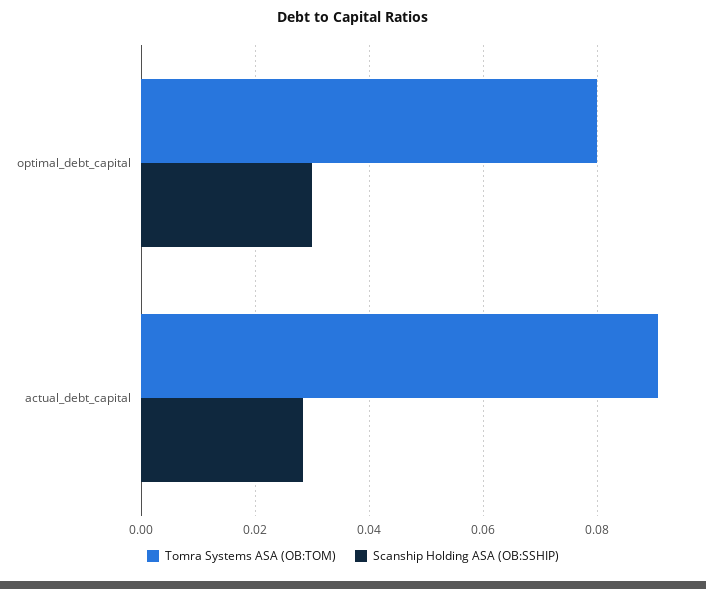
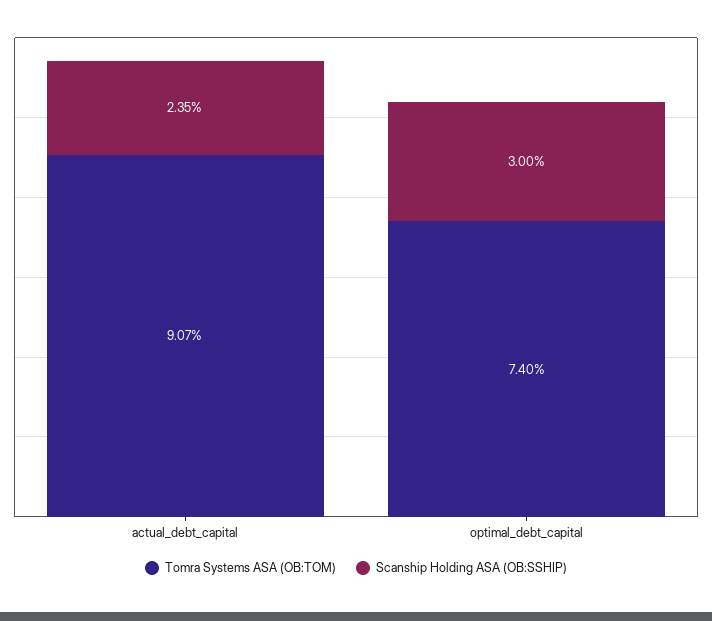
  {
    "Tomra Systems ASA (OB:TOM)": {
-     "optimal_debt_capital": 0.08,
+     "optimal_debt_capital": 0.074,
      "actual_debt_capital": 0.0907
    },
    "Scanship Holding ASA (OB:SSHIP)": {
      "optimal_debt_capital": 0.03,
-     "actual_debt_capital": 0.028
+     "actual_debt_capital": 0.0235
    }
  }

